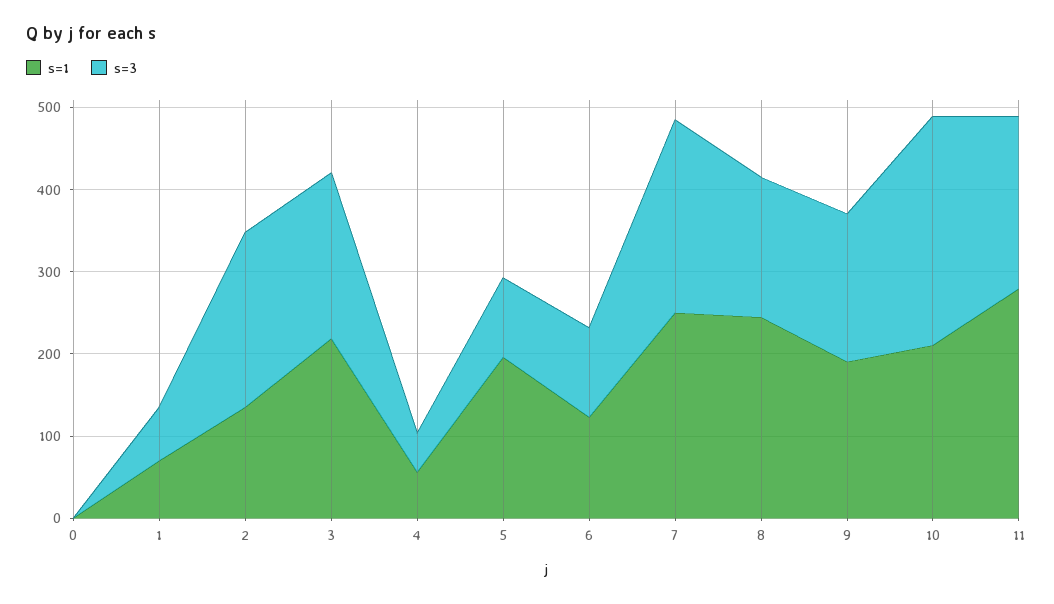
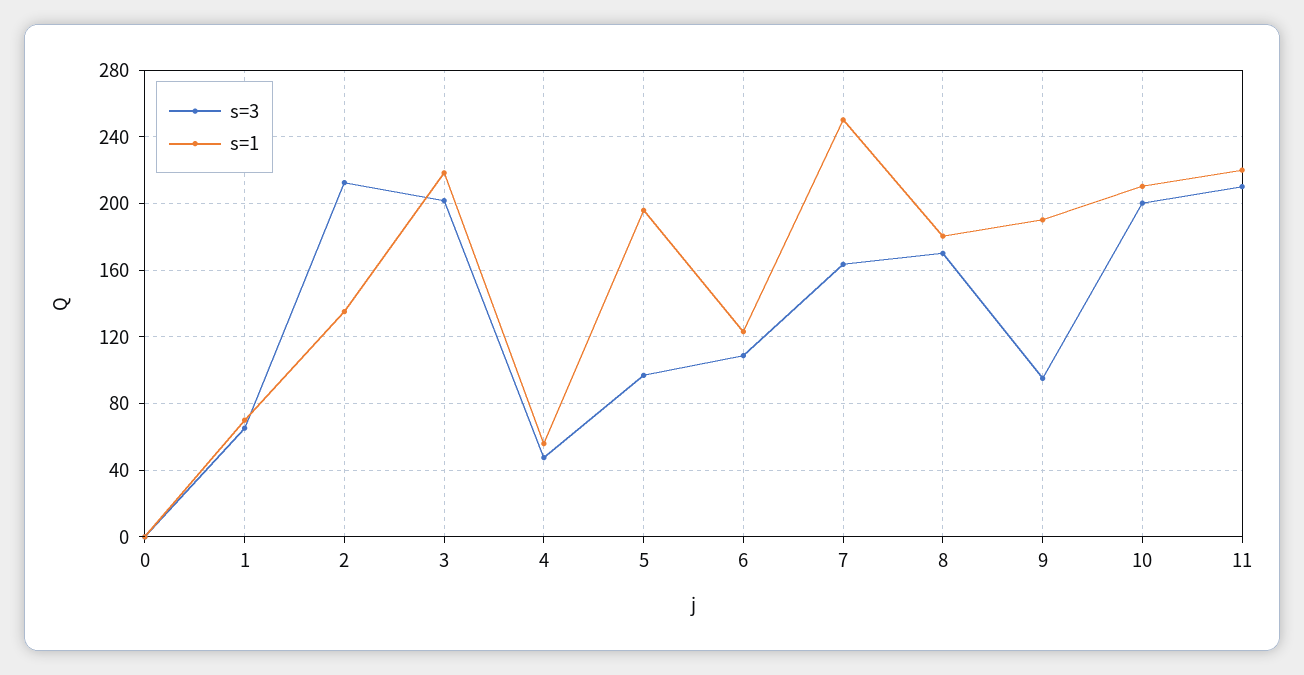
  {
    "s=1": {
      "0": 0,
      "1": 70,
      "2": 135,
      "3": 220,
      "4": 55,
      "5": 195,
      "6": 125,
      "7": 250,
-     "8": 240,
+     "8": 180,
      "9": 190,
      "10": 210,
-     "11": 280
+     "11": 220
    },
    "s=3": {
      "0": 0,
      "1": 65,
      "2": 215,
      "3": 200,
      "4": 50,
      "5": 95,
      "6": 110,
-     "7": 240,
+     "7": 165,
      "8": 170,
-     "9": 180,
+     "9": 95,
-     "10": 280,
+     "10": 200,
      "11": 210
    }
  }

